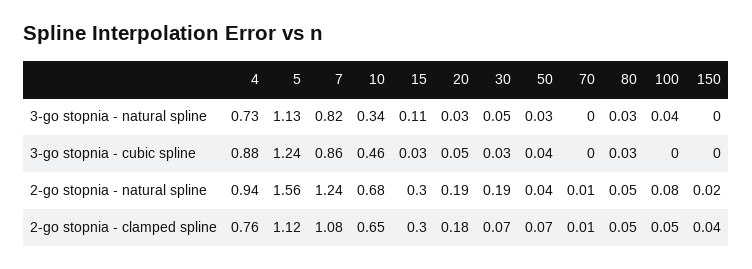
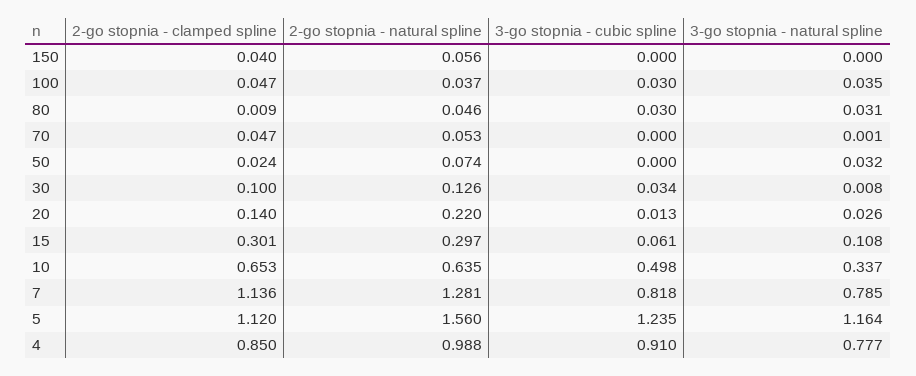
  {
    "4": {
-     "3-go stopnia - natural spline": 0.73,
+     "3-go stopnia - natural spline": 0.777,
-     "3-go stopnia - cubic spline": 0.88,
+     "3-go stopnia - cubic spline": 0.91,
-     "2-go stopnia - natural spline": 0.94,
+     "2-go stopnia - natural spline": 0.988,
-     "2-go stopnia - clamped spline": 0.76
+     "2-go stopnia - clamped spline": 0.85
    },
    "5": {
-     "3-go stopnia - natural spline": 1.13,
+     "3-go stopnia - natural spline": 1.164,
      "3-go stopnia - cubic spline": 1.235,
      "2-go stopnia - natural spline": 1.56,
      "2-go stopnia - clamped spline": 1.12
    },
    "7": {
-     "3-go stopnia - natural spline": 0.82,
+     "3-go stopnia - natural spline": 0.785,
-     "3-go stopnia - cubic spline": 0.86,
+     "3-go stopnia - cubic spline": 0.818,
-     "2-go stopnia - natural spline": 1.24,
+     "2-go stopnia - natural spline": 1.281,
-     "2-go stopnia - clamped spline": 1.08
+     "2-go stopnia - clamped spline": 1.136
    },
    "10": {
      "3-go stopnia - natural spline": 0.337,
-     "3-go stopnia - cubic spline": 0.46,
+     "3-go stopnia - cubic spline": 0.498,
-     "2-go stopnia - natural spline": 0.68,
+     "2-go stopnia - natural spline": 0.635,
      "2-go stopnia - clamped spline": 0.653
    },
    "15": {
      "3-go stopnia - natural spline": 0.108,
-     "3-go stopnia - cubic spline": 0.03,
+     "3-go stopnia - cubic spline": 0.061,
      "2-go stopnia - natural spline": 0.297,
      "2-go stopnia - clamped spline": 0.301
    },
    "20": {
      "3-go stopnia - natural spline": 0.026,
-     "3-go stopnia - cubic spline": 0.05,
+     "3-go stopnia - cubic spline": 0.013,
-     "2-go stopnia - natural spline": 0.19,
+     "2-go stopnia - natural spline": 0.22,
-     "2-go stopnia - clamped spline": 0.18
+     "2-go stopnia - clamped spline": 0.14
    },
    "30": {
-     "3-go stopnia - natural spline": 0.05,
+     "3-go stopnia - natural spline": 0.008,
      "3-go stopnia - cubic spline": 0.034,
-     "2-go stopnia - natural spline": 0.19,
+     "2-go stopnia - natural spline": 0.126,
-     "2-go stopnia - clamped spline": 0.07
+     "2-go stopnia - clamped spline": 0.1
    },
    "50": {
      "3-go stopnia - natural spline": 0.032,
-     "3-go stopnia - cubic spline": 0.04,
+     "3-go stopnia - cubic spline": 0,
-     "2-go stopnia - natural spline": 0.04,
+     "2-go stopnia - natural spline": 0.074,
-     "2-go stopnia - clamped spline": 0.07
+     "2-go stopnia - clamped spline": 0.024
    },
    "70": {
      "3-go stopnia - natural spline": 0.001,
      "3-go stopnia - cubic spline": 0,
-     "2-go stopnia - natural spline": 0.01,
+     "2-go stopnia - natural spline": 0.053,
-     "2-go stopnia - clamped spline": 0.01
+     "2-go stopnia - clamped spline": 0.047
    },
    "80": {
      "3-go stopnia - natural spline": 0.031,
      "3-go stopnia - cubic spline": 0.03,
      "2-go stopnia - natural spline": 0.046,
-     "2-go stopnia - clamped spline": 0.05
+     "2-go stopnia - clamped spline": 0.009
    },
    "100": {
      "3-go stopnia - natural spline": 0.035,
-     "3-go stopnia - cubic spline": 0,
+     "3-go stopnia - cubic spline": 0.03,
-     "2-go stopnia - natural spline": 0.08,
+     "2-go stopnia - natural spline": 0.037,
      "2-go stopnia - clamped spline": 0.047
    },
    "150": {
      "3-go stopnia - natural spline": 0,
      "3-go stopnia - cubic spline": 0,
-     "2-go stopnia - natural spline": 0.02,
+     "2-go stopnia - natural spline": 0.056,
      "2-go stopnia - clamped spline": 0.04
    }
  }

